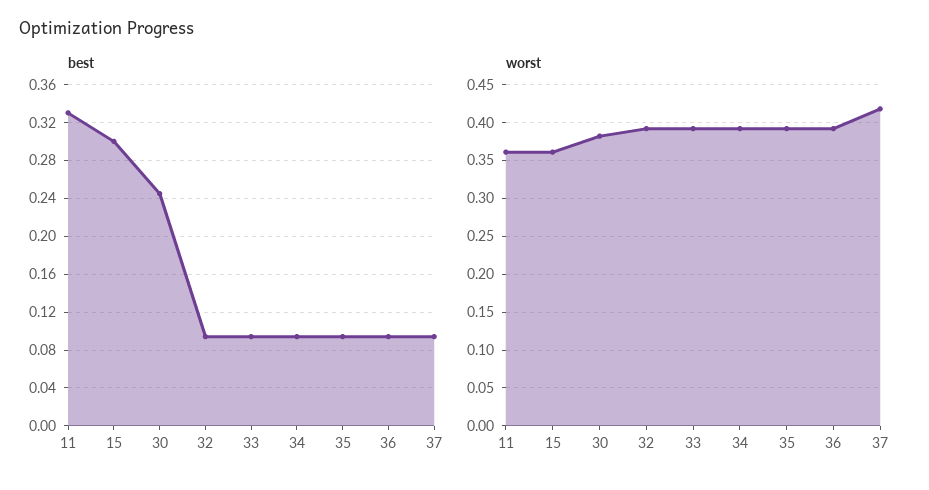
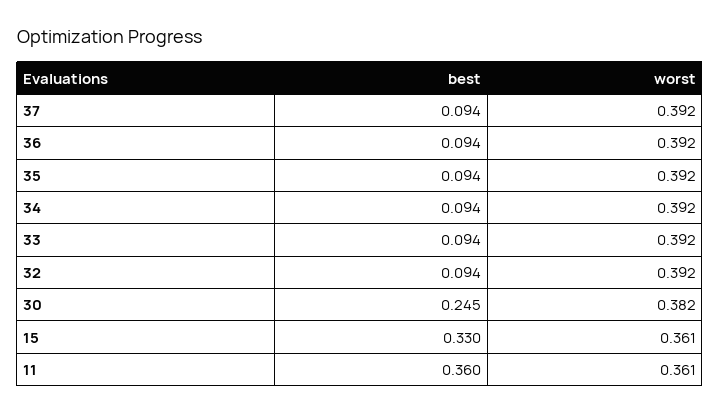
  {
    "best": {
-     "11": 0.33,
+     "11": 0.36,
-     "15": 0.3,
+     "15": 0.33,
      "30": 0.245,
      "32": 0.094,
      "33": 0.094,
      "34": 0.094,
      "35": 0.094,
      "36": 0.094,
      "37": 0.094
    },
    "worst": {
      "11": 0.361,
      "15": 0.361,
      "30": 0.382,
      "32": 0.392,
      "33": 0.392,
      "34": 0.392,
      "35": 0.392,
      "36": 0.392,
-     "37": 0.42
+     "37": 0.392
    }
  }

